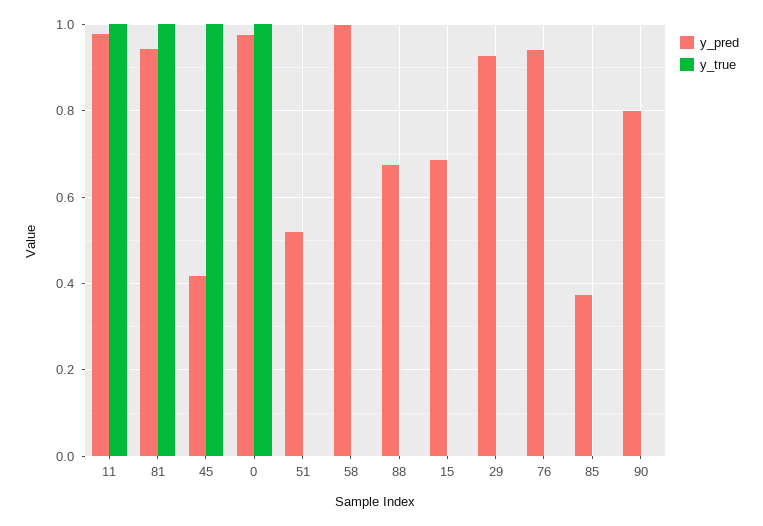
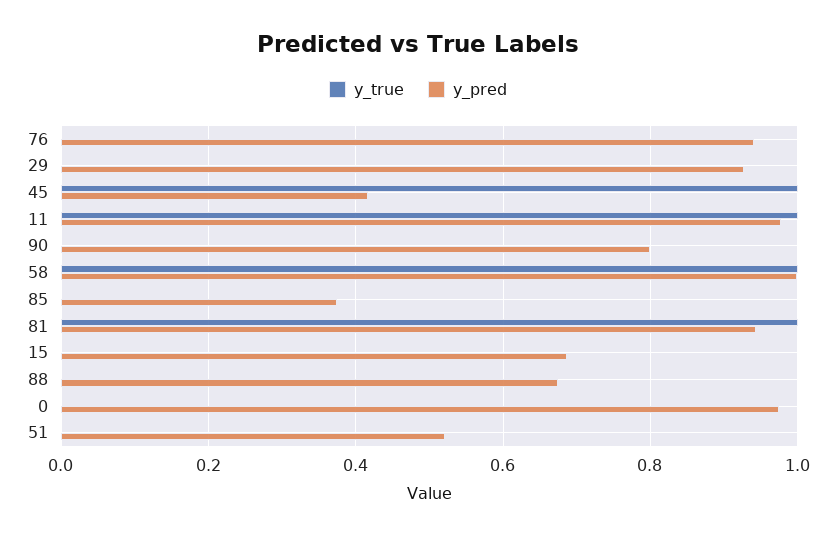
  {
    "y_pred": {
      "11": 0.98,
      "81": 0.94,
      "45": 0.42,
      "0": 0.98,
      "51": 0.52,
      "58": 1,
      "88": 0.68,
      "15": 0.68,
      "29": 0.92,
      "76": 0.94,
      "85": 0.38,
      "90": 0.8
    },
    "y_true": {
      "11": 1,
      "81": 1,
      "45": 1,
-     "0": 1,
+     "0": 0,
      "51": 0,
-     "58": 0,
+     "58": 1,
      "88": 0,
      "15": 0,
      "29": 0,
      "76": 0,
      "85": 0,
      "90": 0
    }
  }

